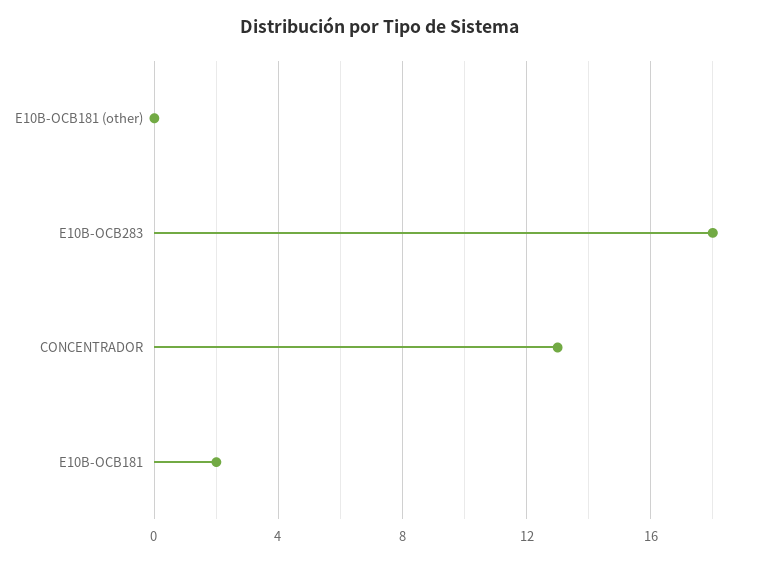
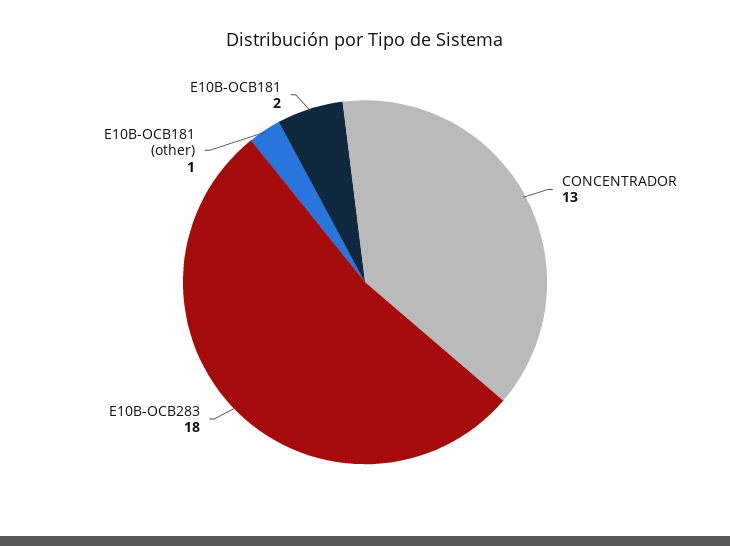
  {
-   "E10B-OCB181 (other)": 0,
+   "E10B-OCB181 (other)": 1,
    "E10B-OCB283": 18,
    "CONCENTRADOR": 13,
    "E10B-OCB181": 2
  }

